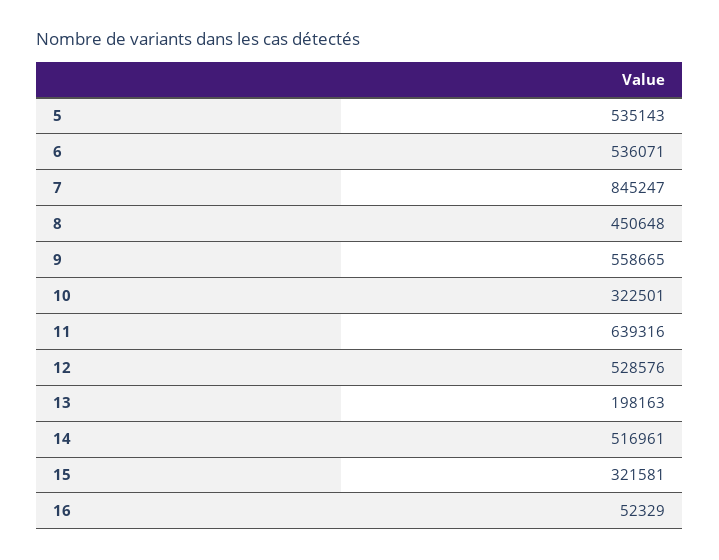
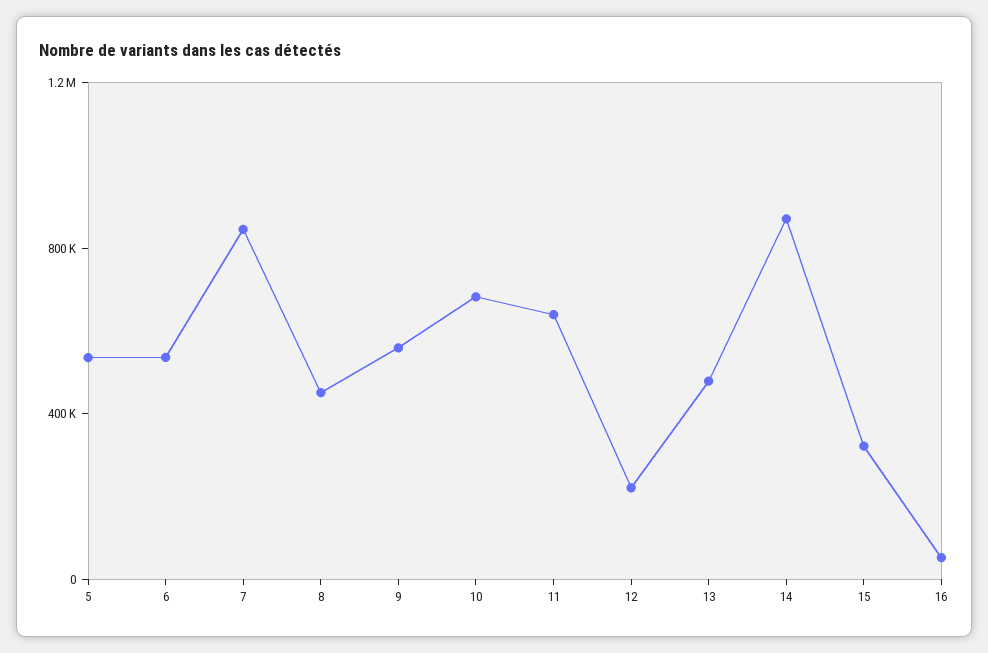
  {
    "5": 535143,
    "6": 536071,
    "7": 845247,
    "8": 450648,
    "9": 558665,
-   "10": 322501,
+   "10": 700000,
    "11": 639316,
-   "12": 528576,
+   "12": 200000,
-   "13": 198163,
+   "13": 500000,
-   "14": 516961,
+   "14": 900000,
    "15": 321581,
    "16": 52329
  }

